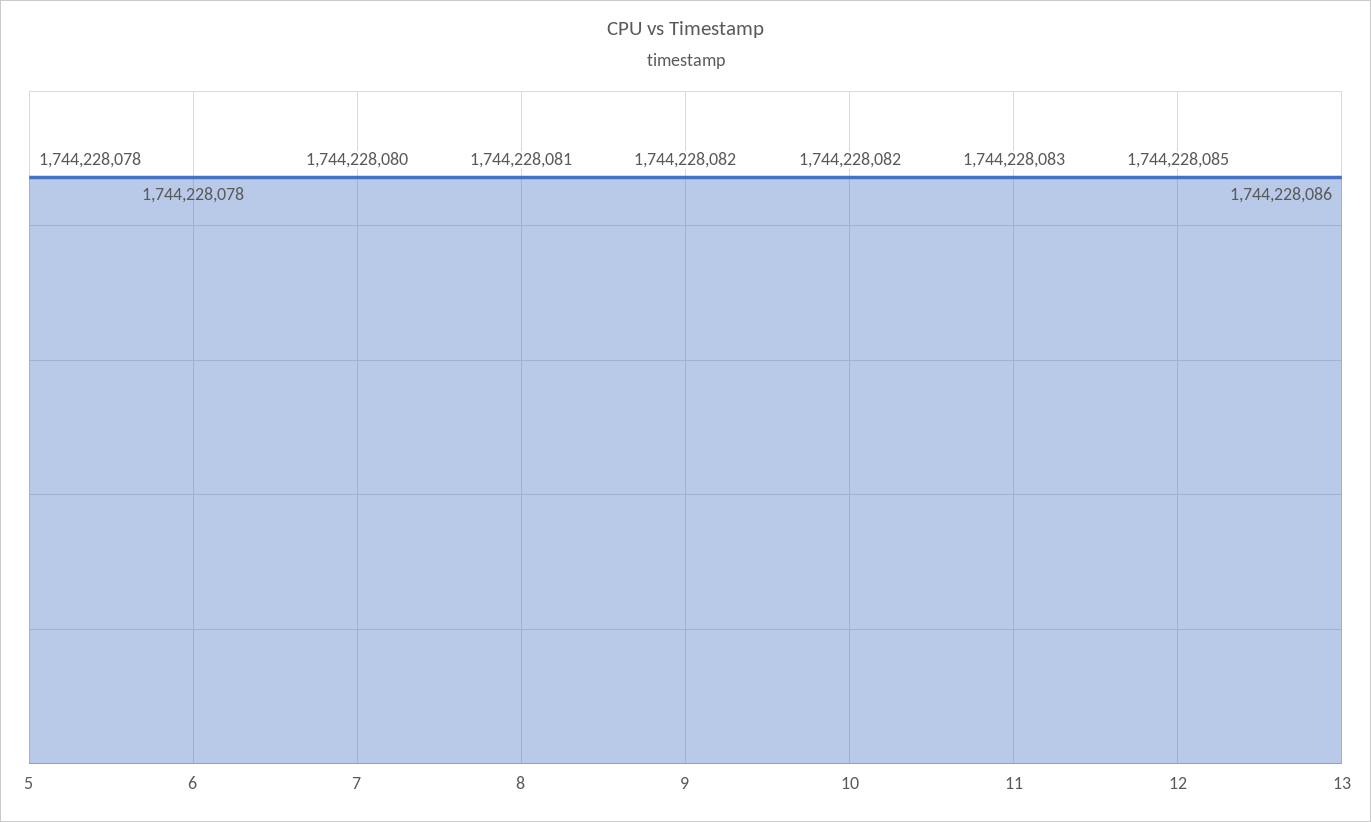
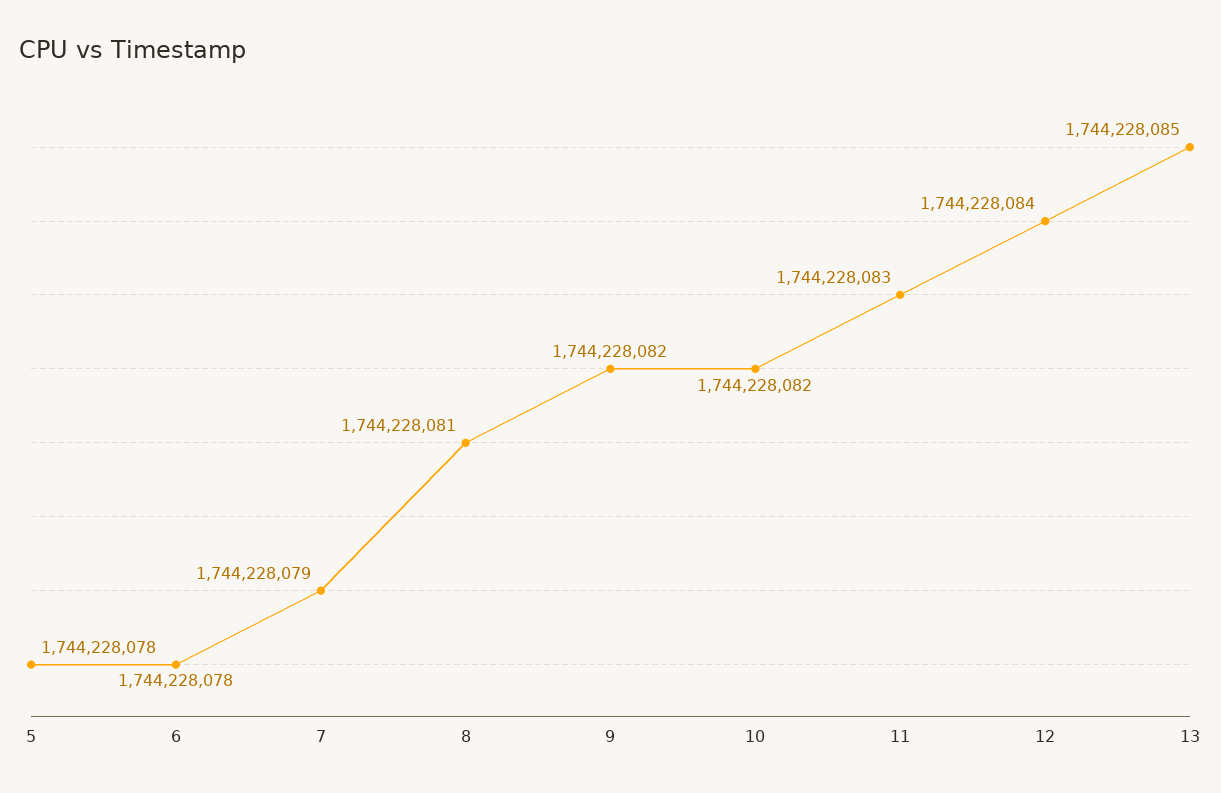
  {
    "5": 1744228078,
    "6": 1744228078,
-   "7": 1744228080,
+   "7": 1744228079,
    "8": 1744228081,
    "9": 1744228082,
    "10": 1744228082,
    "11": 1744228083,
-   "12": 1744228085,
+   "12": 1744228084,
-   "13": 1744228086
+   "13": 1744228085
  }

